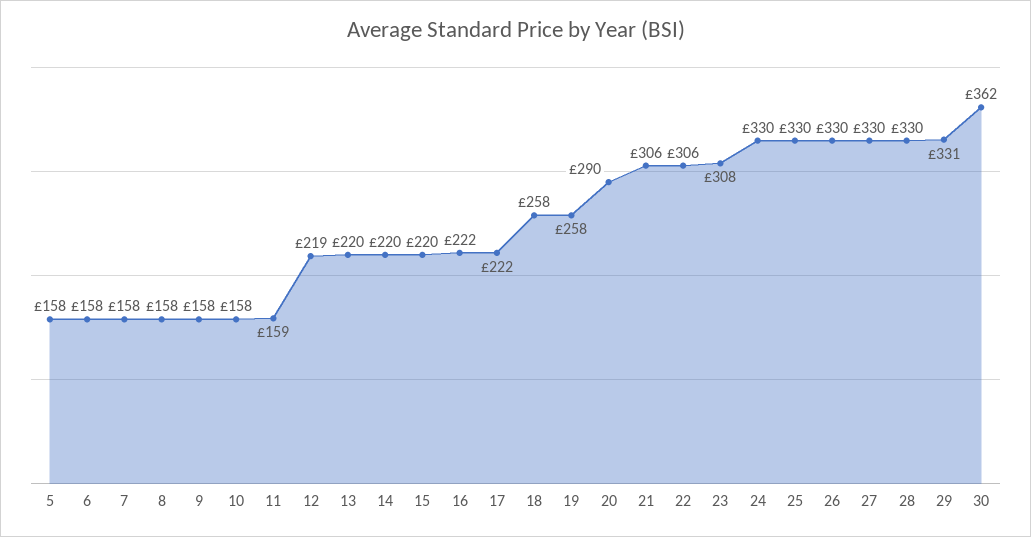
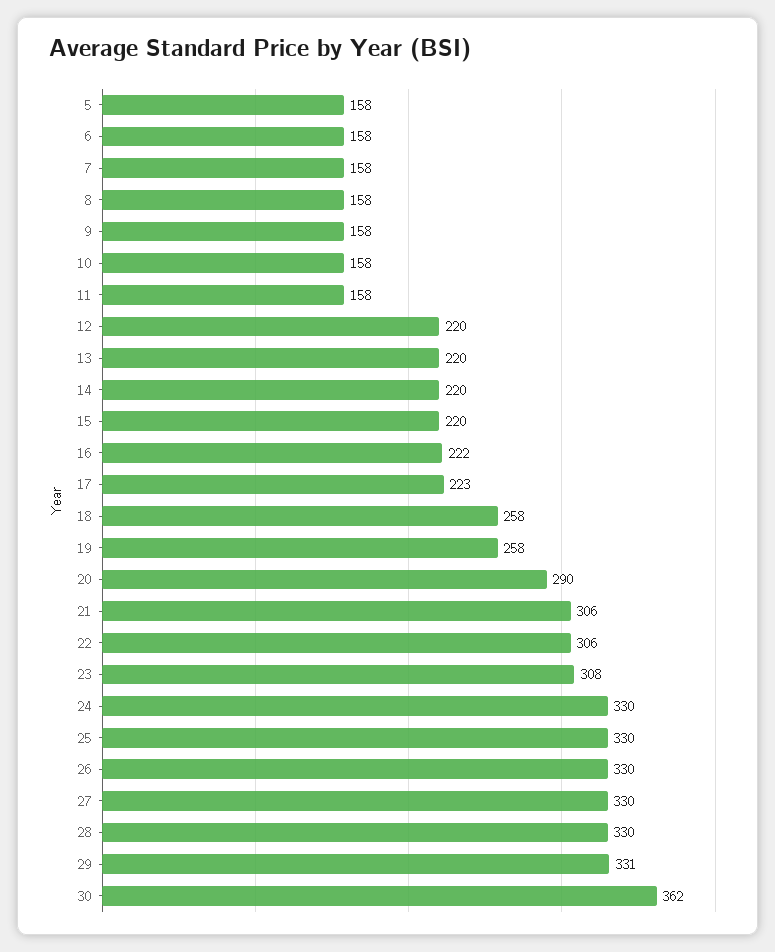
  {
    "5": 158,
    "6": 158,
    "7": 158,
    "8": 158,
    "9": 158,
    "10": 158,
-   "11": 159,
+   "11": 158,
-   "12": 219,
+   "12": 220,
    "13": 220,
    "14": 220,
    "15": 220,
    "16": 222,
-   "17": 222,
+   "17": 223,
    "18": 258,
    "19": 258,
    "20": 290,
    "21": 306,
    "22": 306,
    "23": 308,
    "24": 330,
    "25": 330,
    "26": 330,
    "27": 330,
    "28": 330,
    "29": 331,
    "30": 362
  }

